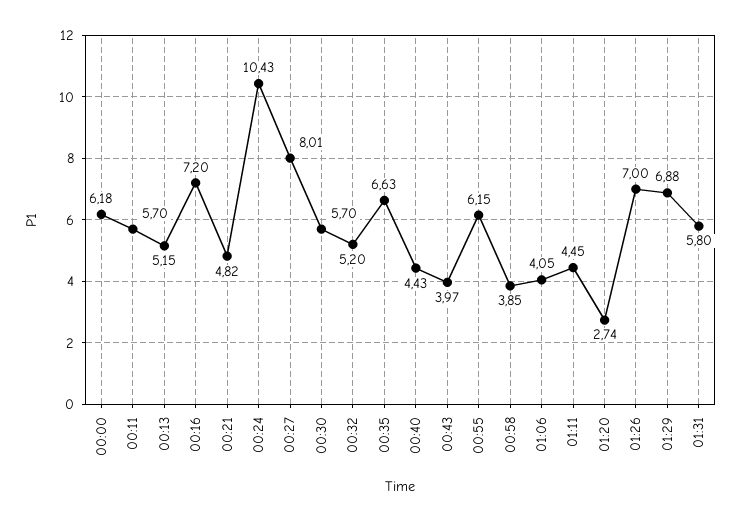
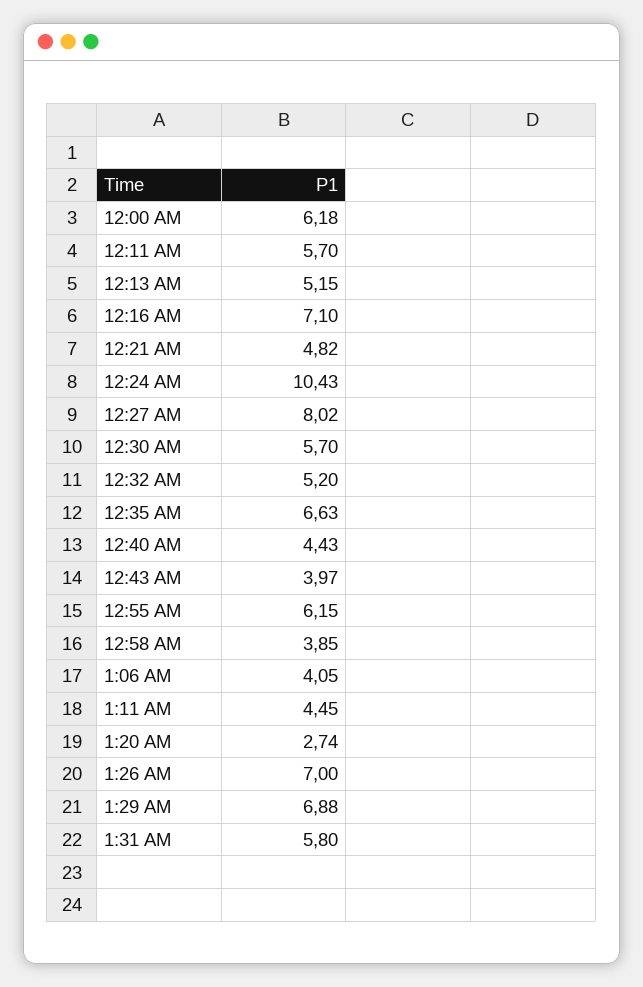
  {
    "00:00": 6.18,
    "00:11": 5.7,
    "00:13": 5.15,
-   "00:16": 7.2,
+   "00:16": 7.1,
    "00:21": 4.82,
    "00:24": 10.43,
-   "00:27": 8.01,
+   "00:27": 8.02,
    "00:30": 5.7,
    "00:32": 5.2,
    "00:35": 6.63,
    "00:40": 4.43,
    "00:43": 3.97,
    "00:55": 6.15,
    "00:58": 3.85,
    "01:06": 4.05,
    "01:11": 4.45,
    "01:20": 2.74,
    "01:26": 7,
    "01:29": 6.88,
    "01:31": 5.8
  }

